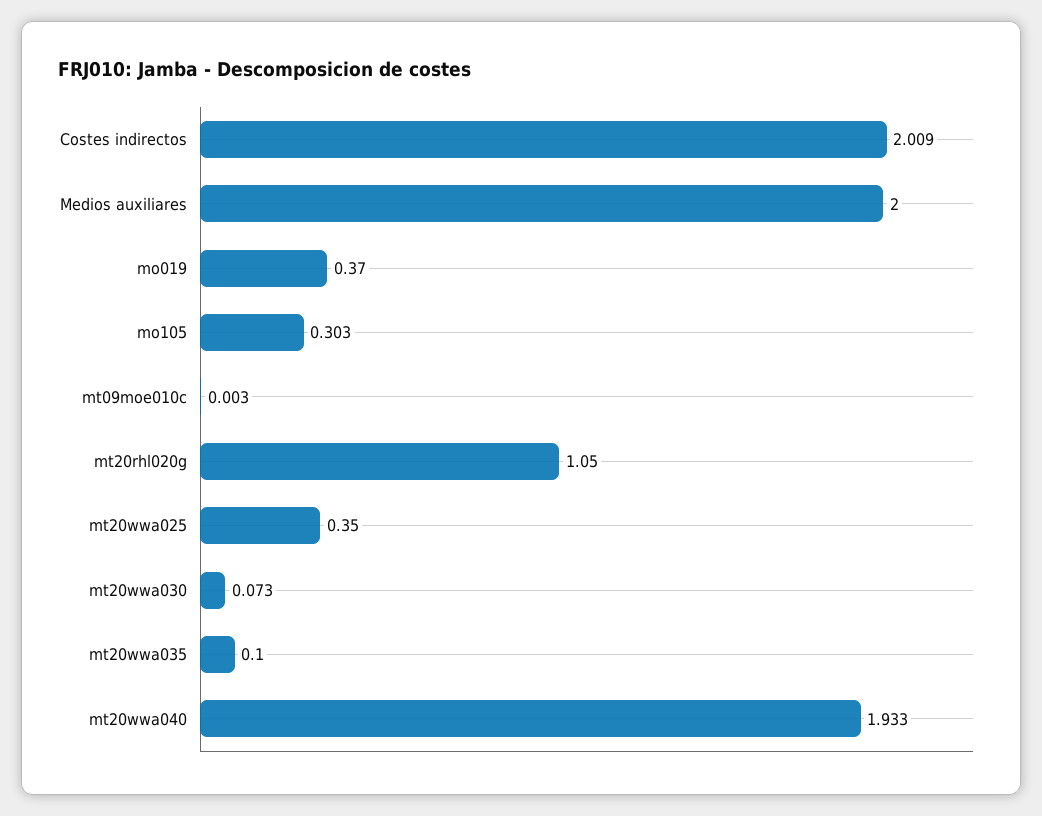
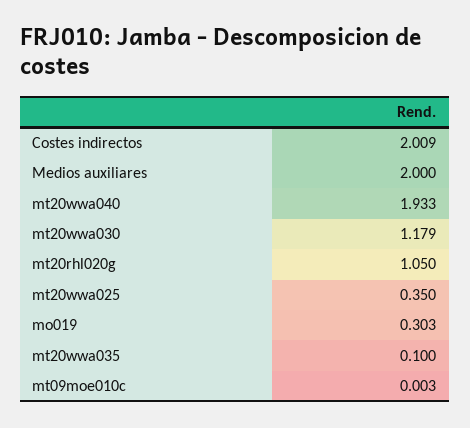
  {
    "Costes indirectos": 2.009,
    "Medios auxiliares": 2,
-   "mo019": 0.37,
+   "mo019": 0.303,
-   "mo105": 0.303,
    "mt09moe010c": 0.003,
    "mt20rhl020g": 1.05,
    "mt20wwa025": 0.35,
-   "mt20wwa030": 0.073,
+   "mt20wwa030": 1.179,
    "mt20wwa035": 0.1,
    "mt20wwa040": 1.933
  }

